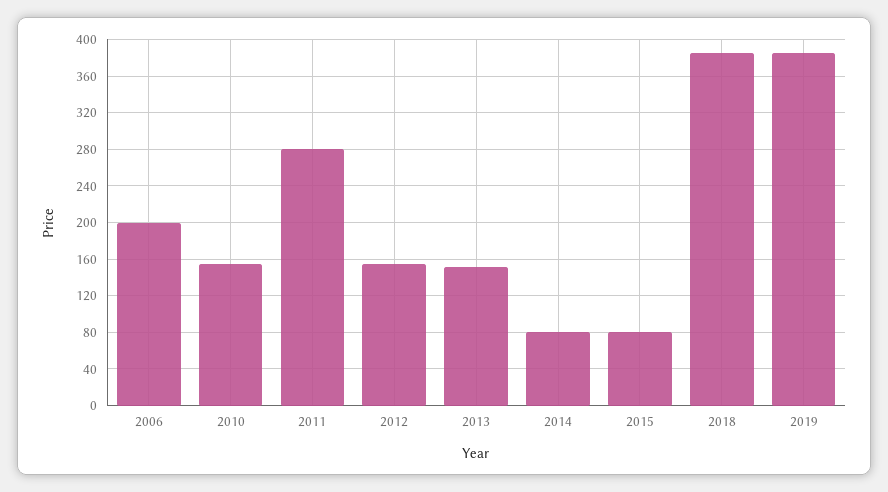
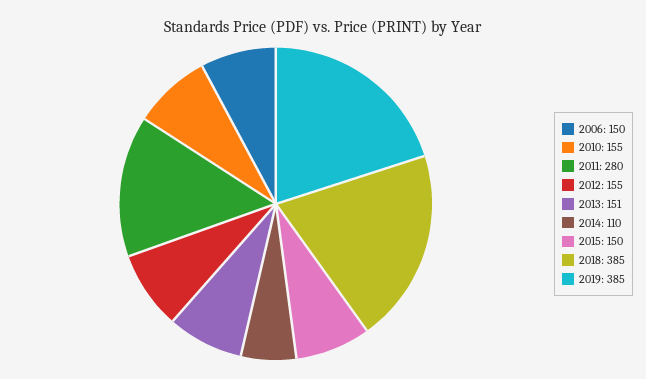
  {
-   "2006": 200,
+   "2006": 150,
    "2010": 155,
    "2011": 280,
    "2012": 155,
    "2013": 151,
-   "2014": 80,
+   "2014": 110,
-   "2015": 80,
+   "2015": 150,
    "2018": 385,
    "2019": 385
  }

